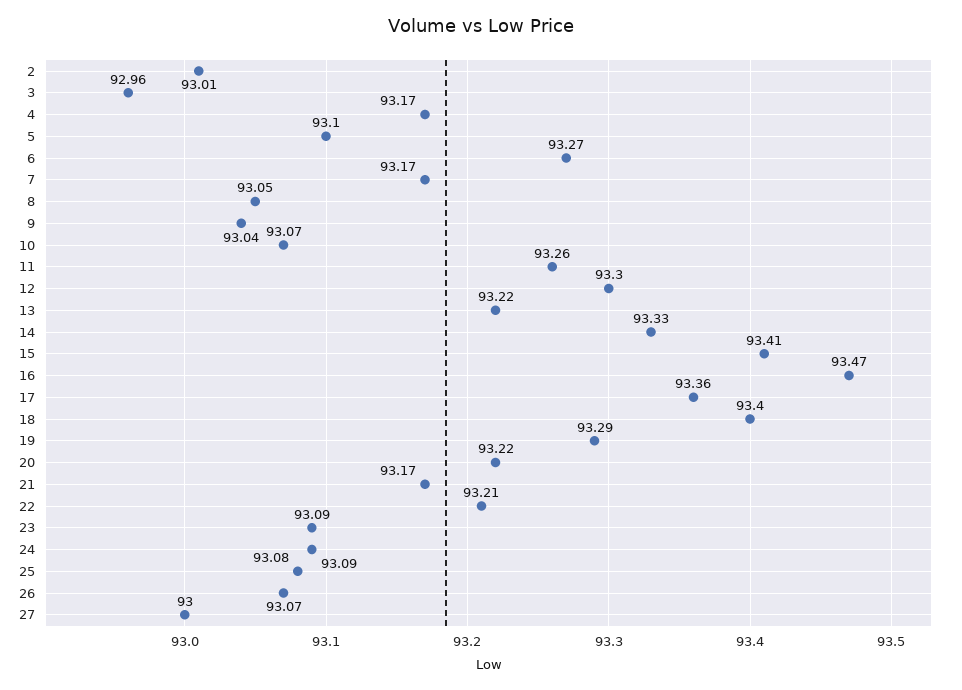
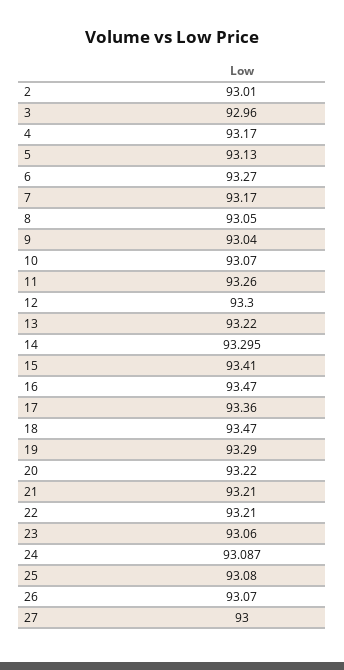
  {
    "2": 93.01,
    "3": 92.96,
    "4": 93.17,
-   "5": 93.1,
+   "5": 93.13,
    "6": 93.27,
    "7": 93.17,
    "8": 93.05,
    "9": 93.04,
    "10": 93.07,
    "11": 93.26,
    "12": 93.3,
    "13": 93.22,
-   "14": 93.33,
+   "14": 93.295,
    "15": 93.41,
    "16": 93.47,
    "17": 93.36,
-   "18": 93.4,
+   "18": 93.47,
    "19": 93.29,
    "20": 93.22,
-   "21": 93.17,
+   "21": 93.21,
    "22": 93.21,
-   "23": 93.09,
+   "23": 93.06,
    "24": 93.087,
    "25": 93.08,
    "26": 93.07,
    "27": 93
  }

